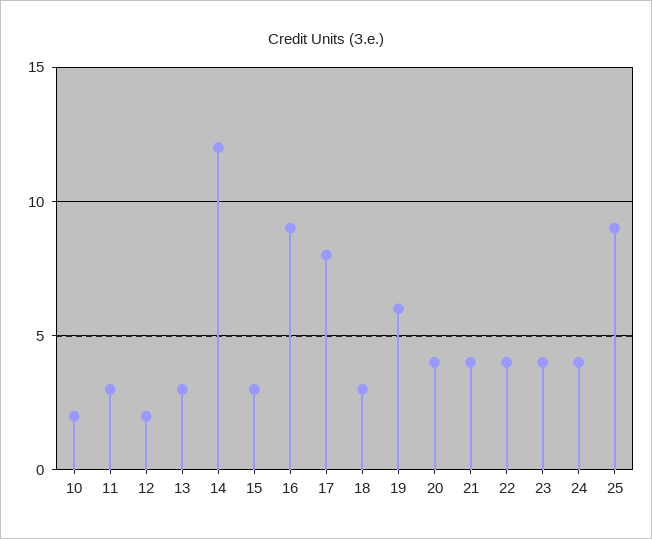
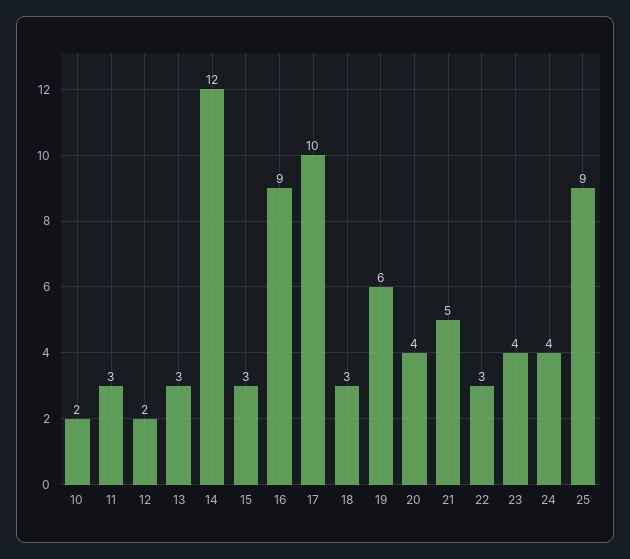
  {
    "10": 2,
    "11": 3,
    "12": 2,
    "13": 3,
    "14": 12,
    "15": 3,
    "16": 9,
-   "17": 8,
+   "17": 10,
    "18": 3,
    "19": 6,
    "20": 4,
-   "21": 4,
+   "21": 5,
-   "22": 4,
+   "22": 3,
    "23": 4,
    "24": 4,
    "25": 9
  }

